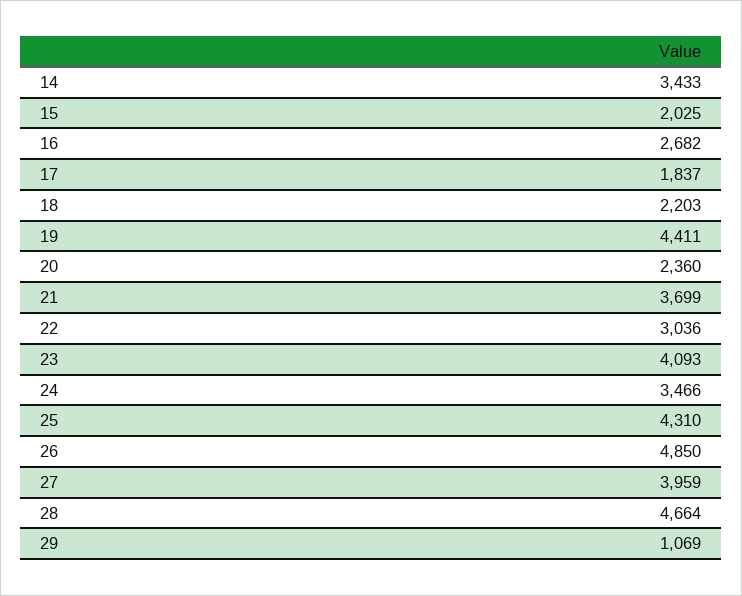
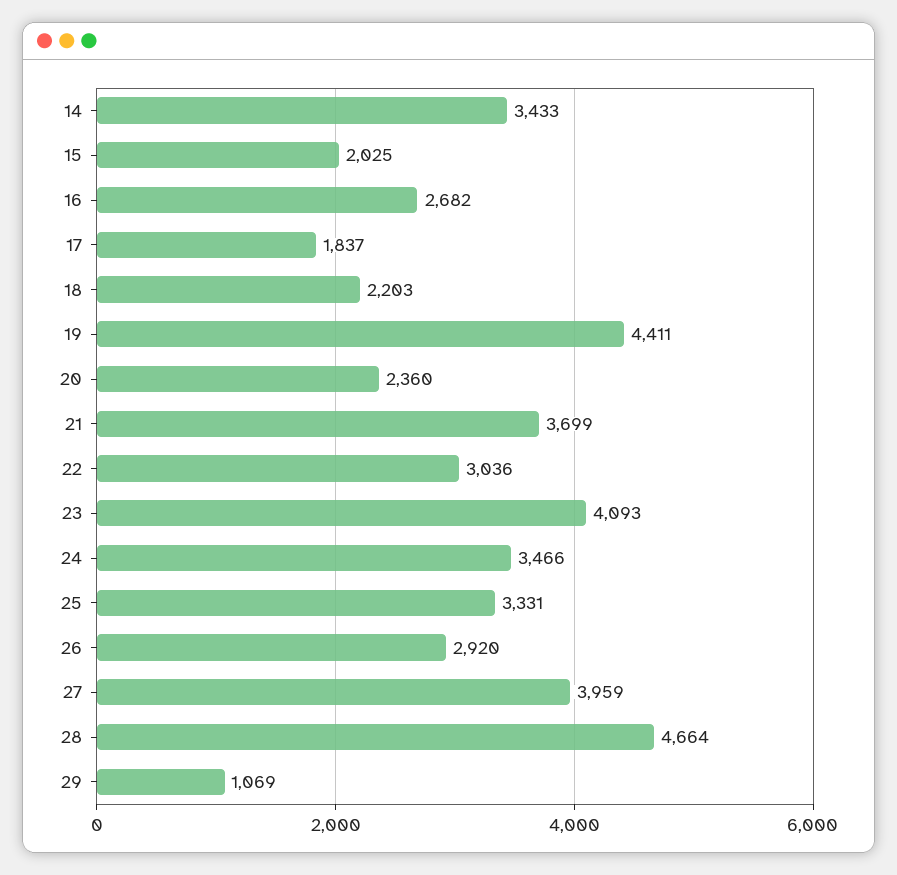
  {
    "14": 3433,
    "15": 2025,
    "16": 2682,
    "17": 1837,
    "18": 2203,
    "19": 4411,
    "20": 2360,
    "21": 3699,
    "22": 3036,
    "23": 4093,
    "24": 3466,
-   "25": 4310,
+   "25": 3331,
-   "26": 4850,
+   "26": 2920,
    "27": 3959,
    "28": 4664,
    "29": 1069
  }

